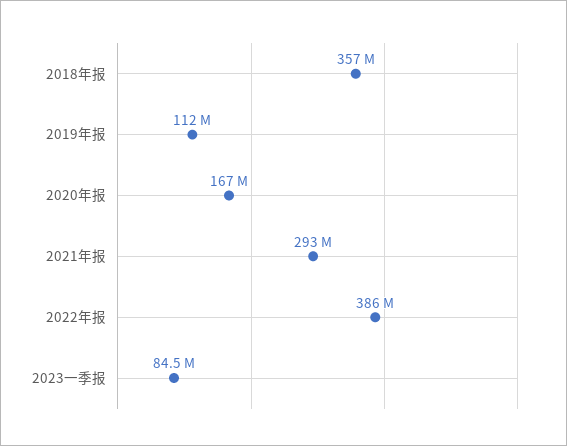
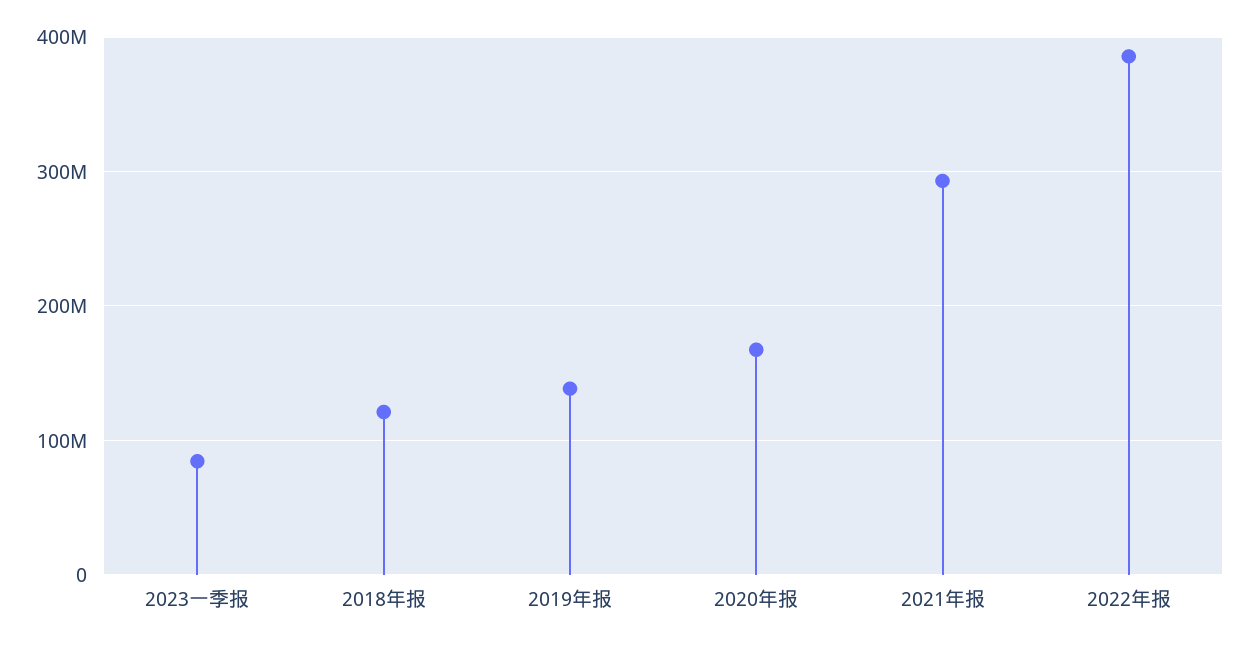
  {
-   "2018年报": 357000000,
+   "2018年报": 120000000,
-   "2019年报": 112000000,
+   "2019年报": 140000000,
    "2020年报": 167000000,
    "2021年报": 293000000,
    "2022年报": 386000000,
    "2023一季报": 84500000
  }

